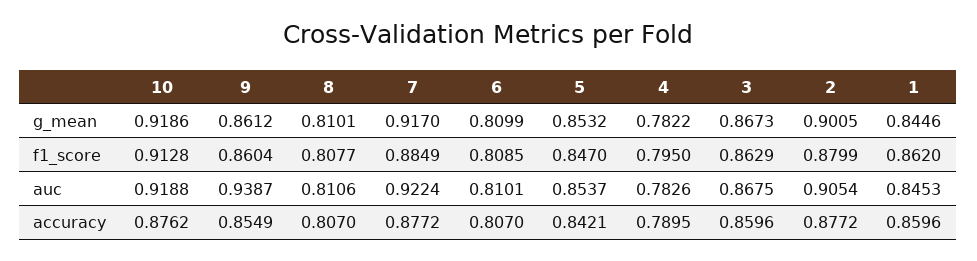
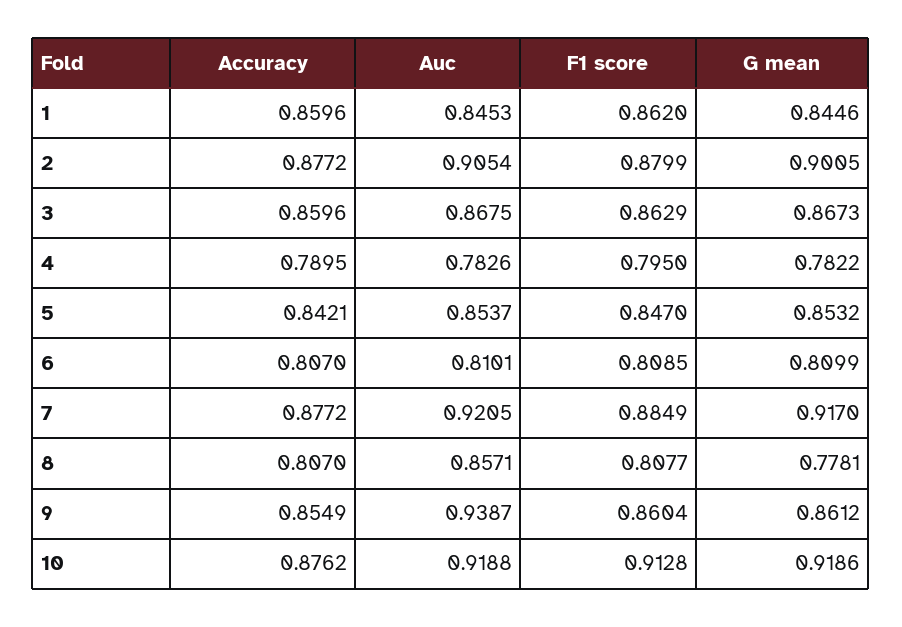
  {
    "10": {
      "g_mean": 0.9186,
      "f1_score": 0.9128,
      "auc": 0.9188,
      "accuracy": 0.8762
    },
    "9": {
      "g_mean": 0.8612,
      "f1_score": 0.8604,
      "auc": 0.9387,
      "accuracy": 0.8549
    },
    "8": {
-     "g_mean": 0.8101,
+     "g_mean": 0.7781,
      "f1_score": 0.8077,
-     "auc": 0.8106,
+     "auc": 0.8571,
      "accuracy": 0.807
    },
    "7": {
      "g_mean": 0.917,
      "f1_score": 0.8849,
-     "auc": 0.9224,
+     "auc": 0.9205,
      "accuracy": 0.8772
    },
    "6": {
      "g_mean": 0.8099,
      "f1_score": 0.8085,
      "auc": 0.8101,
      "accuracy": 0.807
    },
    "5": {
      "g_mean": 0.8532,
      "f1_score": 0.847,
      "auc": 0.8537,
      "accuracy": 0.8421
    },
    "4": {
      "g_mean": 0.7822,
      "f1_score": 0.795,
      "auc": 0.7826,
      "accuracy": 0.7895
    },
    "3": {
      "g_mean": 0.8673,
      "f1_score": 0.8629,
      "auc": 0.8675,
      "accuracy": 0.8596
    },
    "2": {
      "g_mean": 0.9005,
      "f1_score": 0.8799,
      "auc": 0.9054,
      "accuracy": 0.8772
    },
    "1": {
      "g_mean": 0.8446,
      "f1_score": 0.862,
      "auc": 0.8453,
      "accuracy": 0.8596
    }
  }

